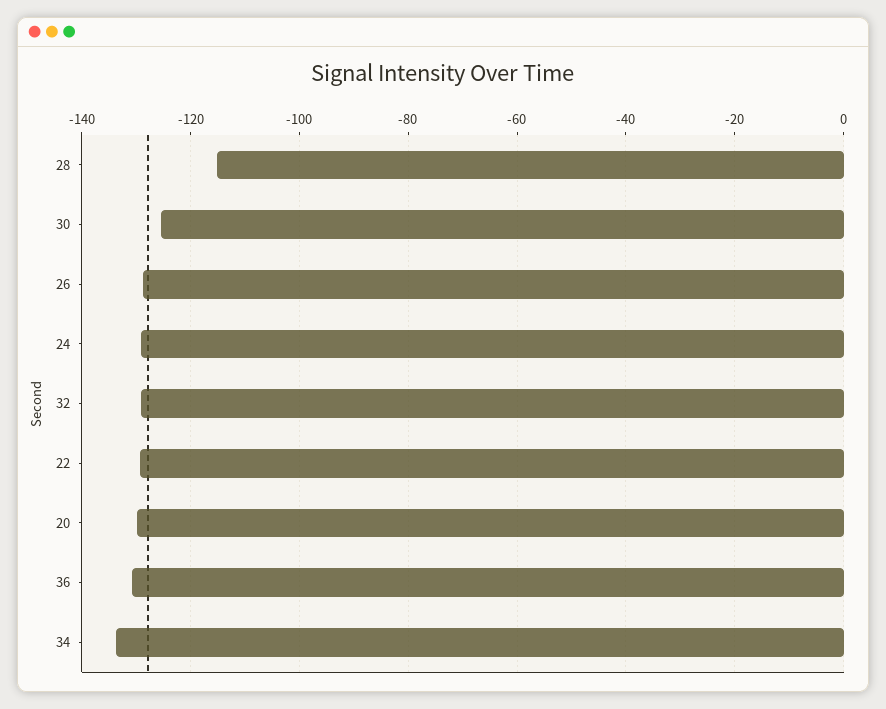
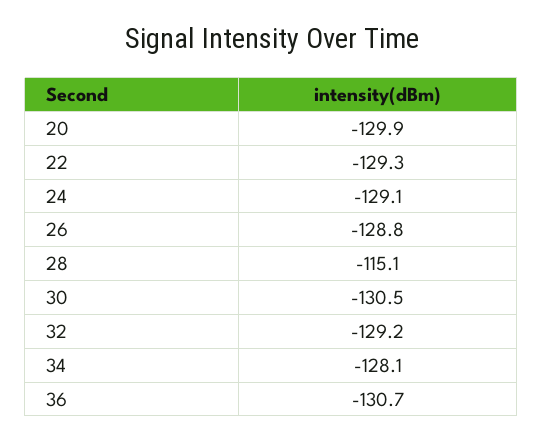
  {
    "28": -115.1,
-   "30": -126,
+   "30": -130.5,
    "26": -128.8,
    "24": -129.1,
    "32": -129.2,
    "22": -129.3,
    "20": -129.9,
    "36": -130.7,
-   "34": -134
+   "34": -128.1
  }

